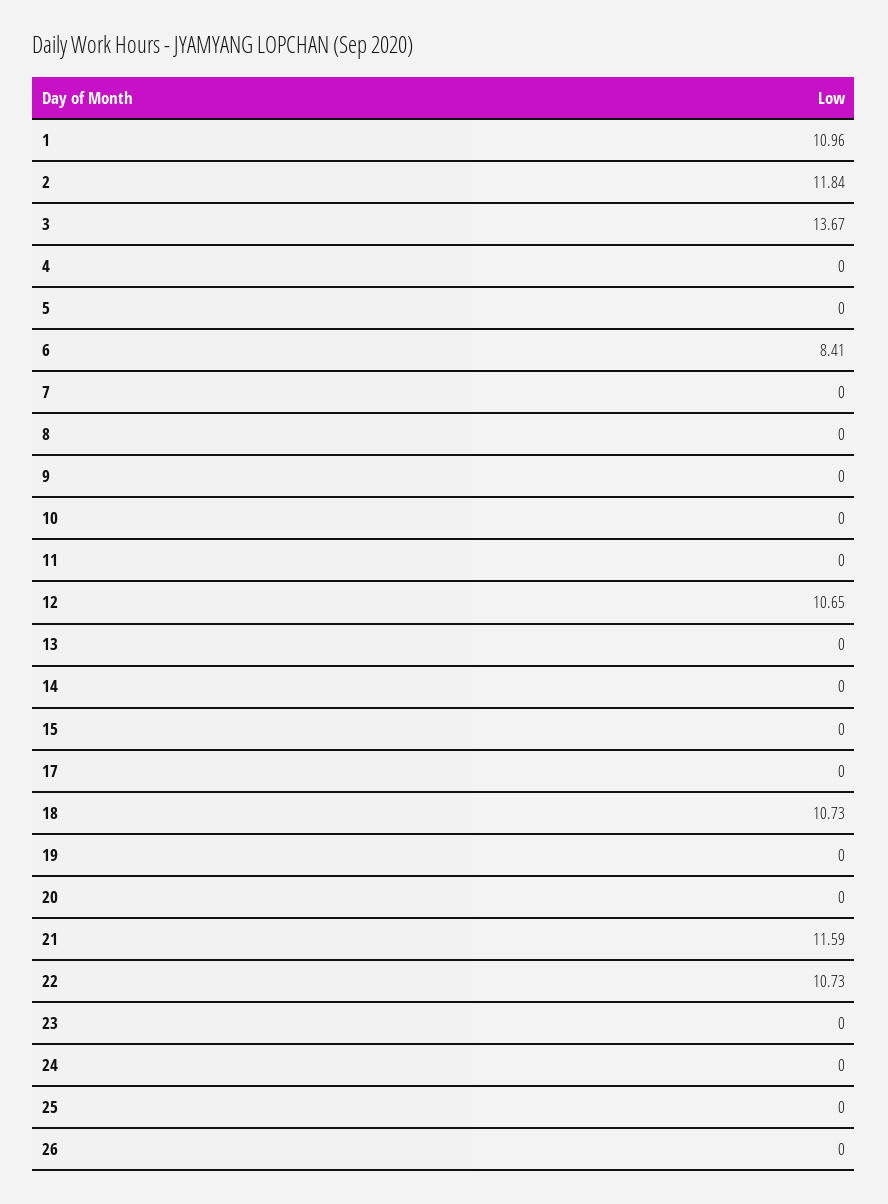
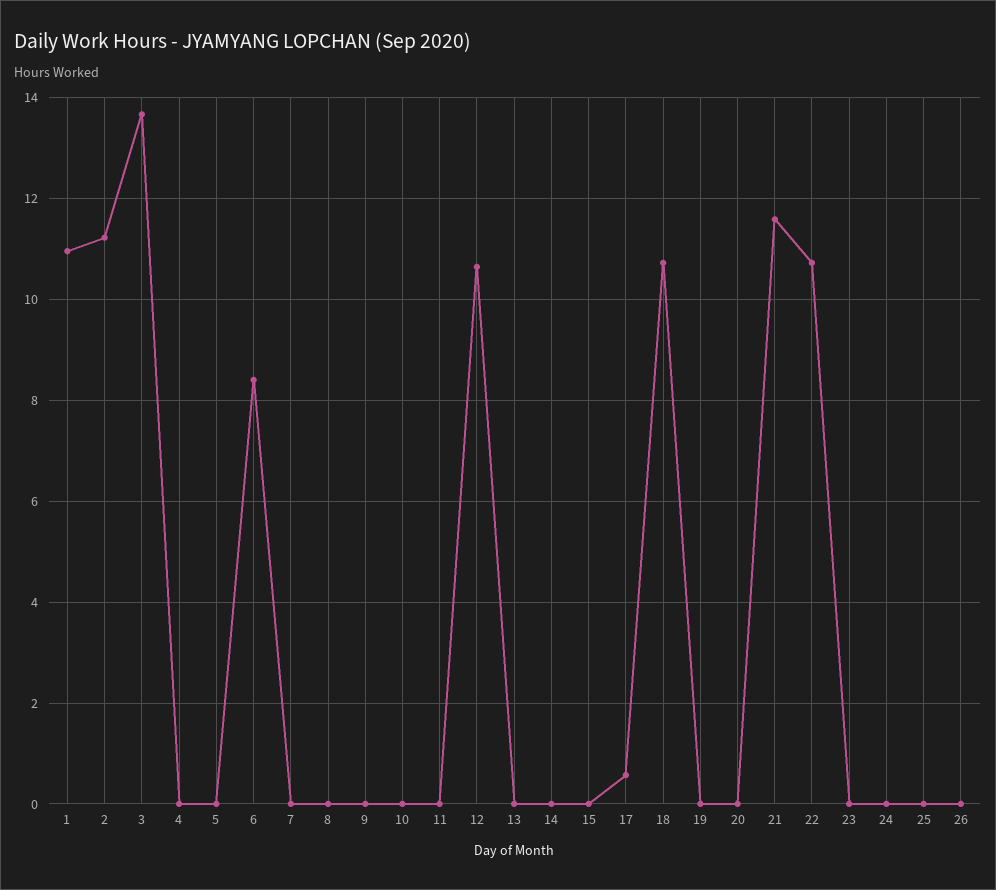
  {
    "1": 10.96,
-   "2": 11.84,
+   "2": 11.2,
    "3": 13.67,
    "4": 0,
    "5": 0,
    "6": 8.41,
    "7": 0,
    "8": 0,
    "9": 0,
    "10": 0,
    "11": 0,
    "12": 10.65,
    "13": 0,
    "14": 0,
    "15": 0,
-   "17": 0,
+   "17": 0.6,
    "18": 10.73,
    "19": 0,
    "20": 0,
    "21": 11.59,
    "22": 10.73,
    "23": 0,
    "24": 0,
    "25": 0,
    "26": 0
  }

